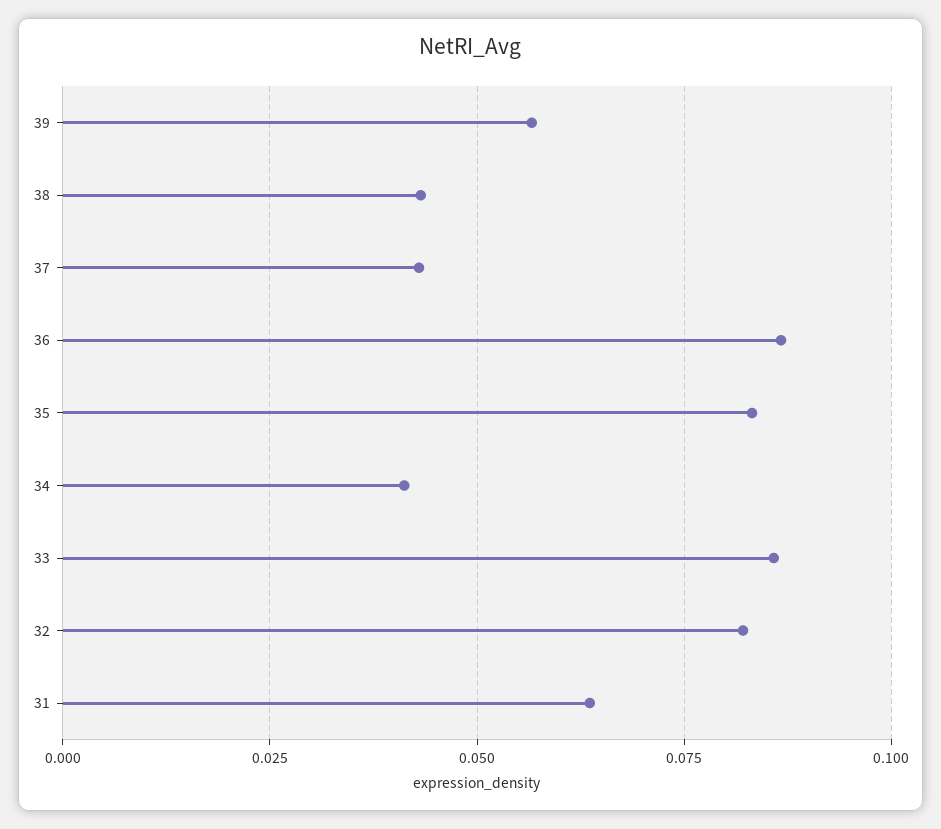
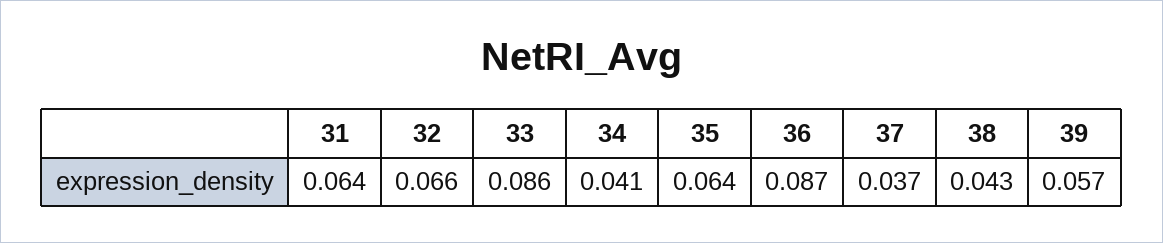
  {
    "39": 0.057,
    "38": 0.043,
-   "37": 0.0425,
+   "37": 0.037,
    "36": 0.087,
-   "35": 0.0825,
+   "35": 0.064,
    "34": 0.041,
    "33": 0.086,
-   "32": 0.0825,
+   "32": 0.066,
    "31": 0.064
  }

